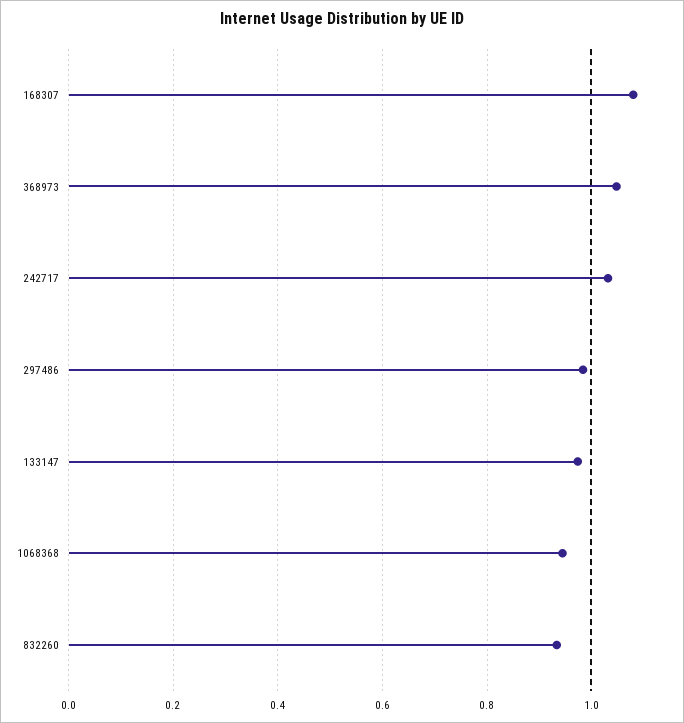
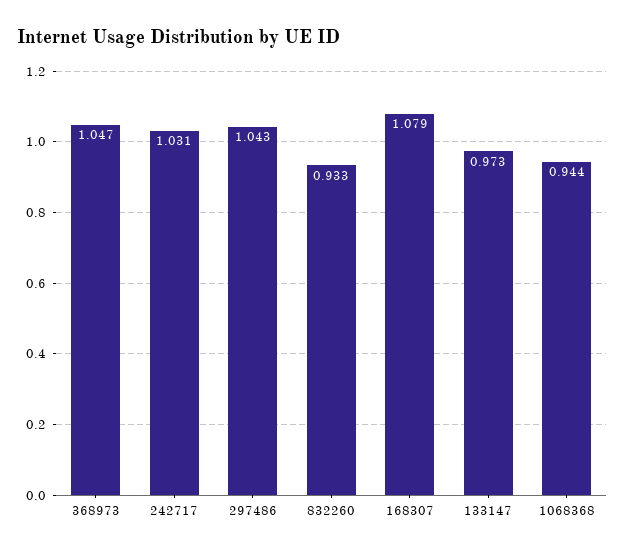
  {
    "168307": 1.079,
    "368973": 1.047,
    "242717": 1.031,
-   "297486": 0.98,
+   "297486": 1.043,
    "133147": 0.973,
    "1068368": 0.944,
    "832260": 0.933
  }

